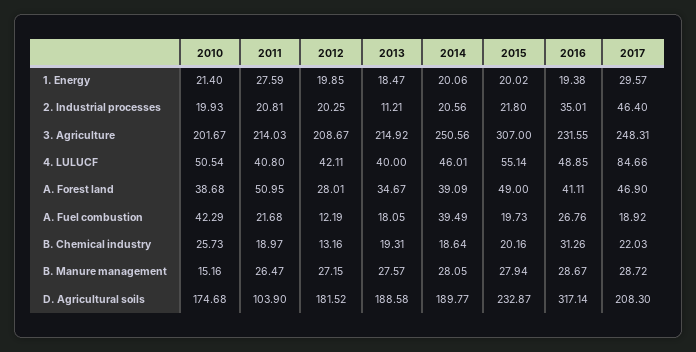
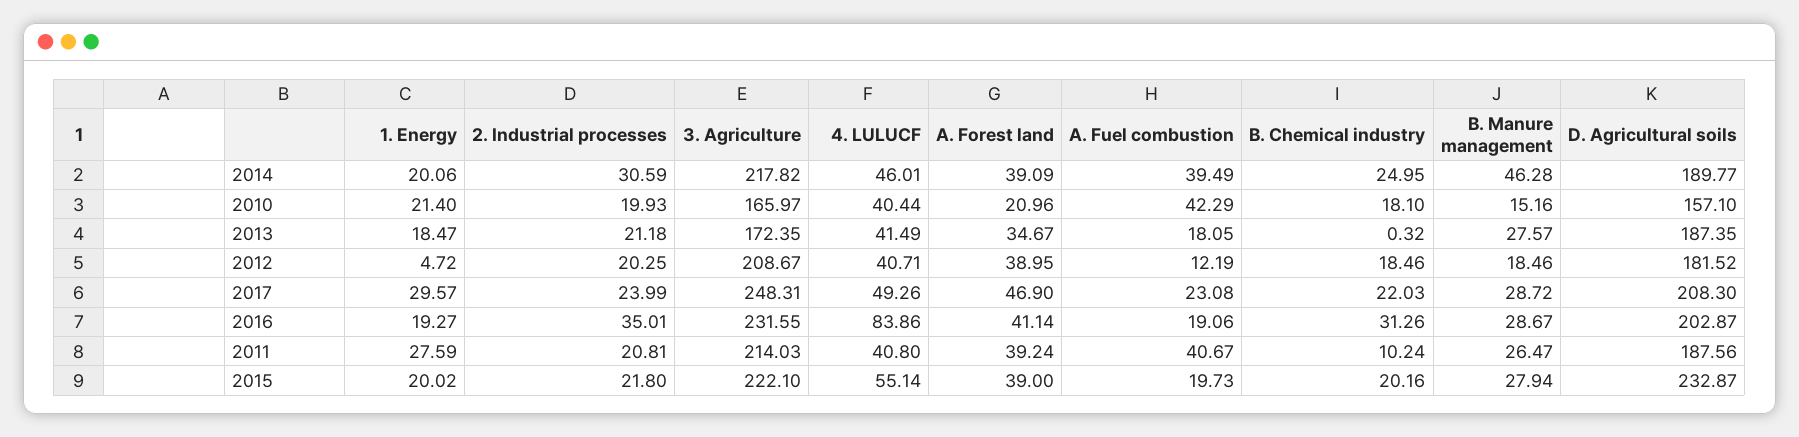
  {
    "2010": {
      "1. Energy": 21.4,
      "2. Industrial processes": 19.93,
-     "3. Agriculture": 201.67,
+     "3. Agriculture": 165.97,
-     "4. LULUCF": 50.54,
+     "4. LULUCF": 40.44,
-     "A. Forest land": 38.68,
+     "A. Forest land": 20.96,
      "A. Fuel combustion": 42.29,
-     "B. Chemical industry": 25.73,
+     "B. Chemical industry": 18.1,
      "B. Manure management": 15.16,
-     "D. Agricultural soils": 174.68
+     "D. Agricultural soils": 157.1
    },
    "2011": {
      "1. Energy": 27.59,
      "2. Industrial processes": 20.81,
      "3. Agriculture": 214.03,
      "4. LULUCF": 40.8,
-     "A. Forest land": 50.95,
+     "A. Forest land": 39.24,
-     "A. Fuel combustion": 21.68,
+     "A. Fuel combustion": 40.67,
-     "B. Chemical industry": 18.97,
+     "B. Chemical industry": 10.24,
      "B. Manure management": 26.47,
-     "D. Agricultural soils": 103.9
+     "D. Agricultural soils": 187.56
    },
    "2012": {
-     "1. Energy": 19.85,
+     "1. Energy": 4.72,
      "2. Industrial processes": 20.25,
      "3. Agriculture": 208.67,
-     "4. LULUCF": 42.11,
+     "4. LULUCF": 40.71,
-     "A. Forest land": 28.01,
+     "A. Forest land": 38.95,
      "A. Fuel combustion": 12.19,
-     "B. Chemical industry": 13.16,
+     "B. Chemical industry": 18.46,
-     "B. Manure management": 27.15,
+     "B. Manure management": 18.46,
      "D. Agricultural soils": 181.52
    },
    "2013": {
      "1. Energy": 18.47,
-     "2. Industrial processes": 11.21,
+     "2. Industrial processes": 21.18,
-     "3. Agriculture": 214.92,
+     "3. Agriculture": 172.35,
-     "4. LULUCF": 40,
+     "4. LULUCF": 41.49,
      "A. Forest land": 34.67,
      "A. Fuel combustion": 18.05,
-     "B. Chemical industry": 19.31,
+     "B. Chemical industry": 0.32,
      "B. Manure management": 27.57,
-     "D. Agricultural soils": 188.58
+     "D. Agricultural soils": 187.35
    },
    "2014": {
      "1. Energy": 20.06,
-     "2. Industrial processes": 20.56,
+     "2. Industrial processes": 30.59,
-     "3. Agriculture": 250.56,
+     "3. Agriculture": 217.82,
      "4. LULUCF": 46.01,
      "A. Forest land": 39.09,
      "A. Fuel combustion": 39.49,
-     "B. Chemical industry": 18.64,
+     "B. Chemical industry": 24.95,
-     "B. Manure management": 28.05,
+     "B. Manure management": 46.28,
      "D. Agricultural soils": 189.77
    },
    "2015": {
      "1. Energy": 20.02,
      "2. Industrial processes": 21.8,
-     "3. Agriculture": 307,
+     "3. Agriculture": 222.1,
      "4. LULUCF": 55.14,
-     "A. Forest land": 49,
+     "A. Forest land": 39,
      "A. Fuel combustion": 19.73,
      "B. Chemical industry": 20.16,
      "B. Manure management": 27.94,
      "D. Agricultural soils": 232.87
    },
    "2016": {
-     "1. Energy": 19.38,
+     "1. Energy": 19.27,
      "2. Industrial processes": 35.01,
      "3. Agriculture": 231.55,
-     "4. LULUCF": 48.85,
+     "4. LULUCF": 83.86,
-     "A. Forest land": 41.11,
+     "A. Forest land": 41.14,
-     "A. Fuel combustion": 26.76,
+     "A. Fuel combustion": 19.06,
      "B. Chemical industry": 31.26,
      "B. Manure management": 28.67,
-     "D. Agricultural soils": 317.14
+     "D. Agricultural soils": 202.87
    },
    "2017": {
      "1. Energy": 29.57,
-     "2. Industrial processes": 46.4,
+     "2. Industrial processes": 23.99,
      "3. Agriculture": 248.31,
-     "4. LULUCF": 84.66,
+     "4. LULUCF": 49.26,
      "A. Forest land": 46.9,
-     "A. Fuel combustion": 18.92,
+     "A. Fuel combustion": 23.08,
      "B. Chemical industry": 22.03,
      "B. Manure management": 28.72,
      "D. Agricultural soils": 208.3
    }
  }

